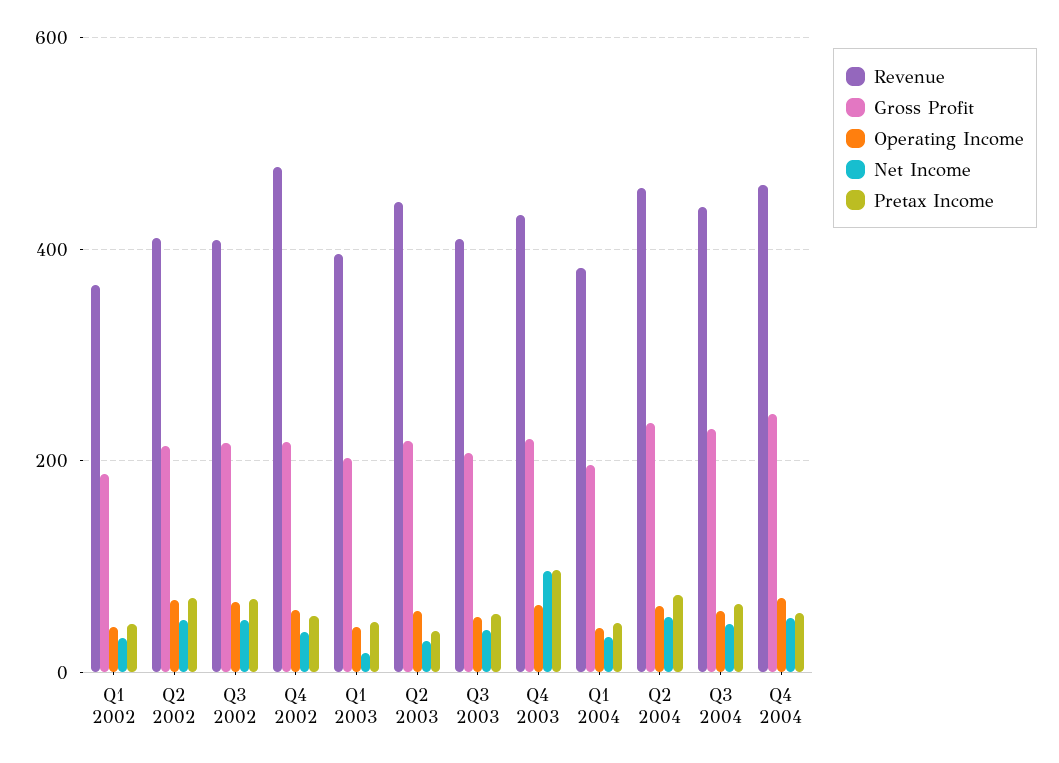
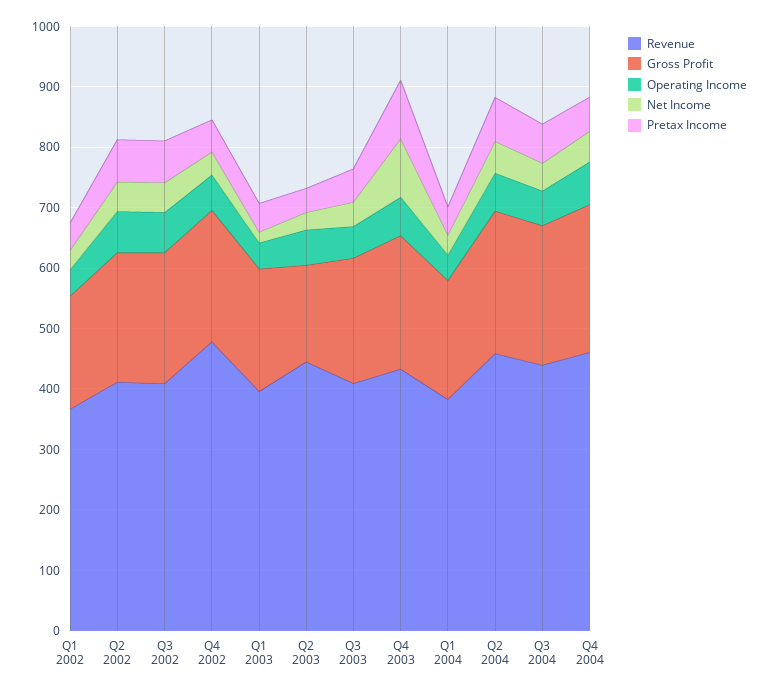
  {
    "Revenue": {
      "Q1 2002": 360,
      "Q2 2002": 420,
      "Q3 2002": 400,
      "Q4 2002": 480,
      "Q1 2003": 400,
      "Q2 2003": 440,
      "Q3 2003": 400,
      "Q4 2003": 440,
      "Q1 2004": 380,
      "Q2 2004": 460,
      "Q3 2004": 440,
      "Q4 2004": 460
    },
    "Gross Profit": {
      "Q1 2002": 180,
      "Q2 2002": 220,
      "Q3 2002": 220,
      "Q4 2002": 220,
      "Q1 2003": 200,
-     "Q2 2003": 220,
+     "Q2 2003": 160,
      "Q3 2003": 200,
      "Q4 2003": 220,
      "Q1 2004": 200,
      "Q2 2004": 240,
      "Q3 2004": 240,
      "Q4 2004": 240
    },
    "Operating Income": {
      "Q1 2002": 40,
      "Q2 2002": 60,
      "Q3 2002": 60,
      "Q4 2002": 60,
      "Q1 2003": 40,
      "Q2 2003": 60,
      "Q3 2003": 60,
      "Q4 2003": 60,
      "Q1 2004": 40,
      "Q2 2004": 60,
      "Q3 2004": 60,
      "Q4 2004": 80
    },
    "Net Income": {
      "Q1 2002": 40,
      "Q2 2002": 40,
      "Q3 2002": 40,
      "Q4 2002": 40,
      "Q1 2003": 20,
      "Q2 2003": 20,
      "Q3 2003": 40,
      "Q4 2003": 100,
      "Q1 2004": 40,
      "Q2 2004": 60,
      "Q3 2004": 40,
      "Q4 2004": 60
    },
    "Pretax Income": {
      "Q1 2002": 40,
      "Q2 2002": 60,
      "Q3 2002": 60,
      "Q4 2002": 60,
      "Q1 2003": 40,
      "Q2 2003": 40,
      "Q3 2003": 60,
      "Q4 2003": 100,
      "Q1 2004": 40,
      "Q2 2004": 80,
      "Q3 2004": 60,
      "Q4 2004": 60
    }
  }

